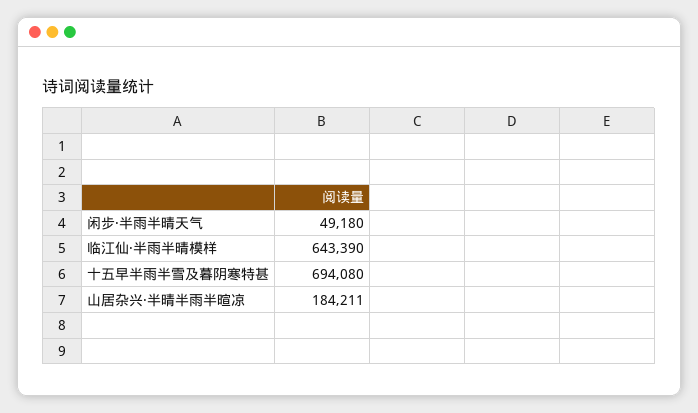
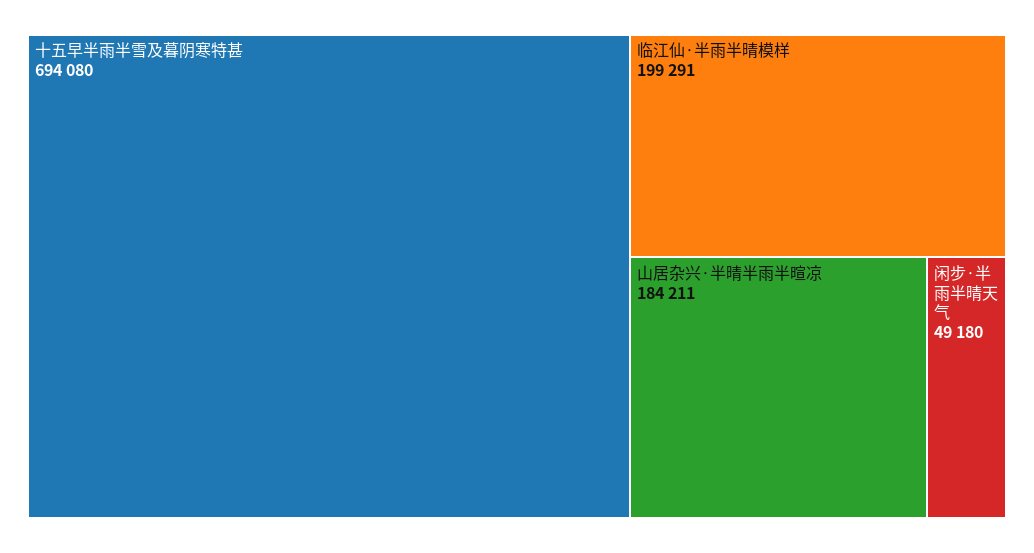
  {
    "闲步·半雨半晴天气": 49180,
-   "临江仙·半雨半晴模样": 643390,
+   "临江仙·半雨半晴模样": 199291,
    "十五早半雨半雪及暮阴寒特甚": 694080,
    "山居杂兴·半晴半雨半暄凉": 184211
  }

